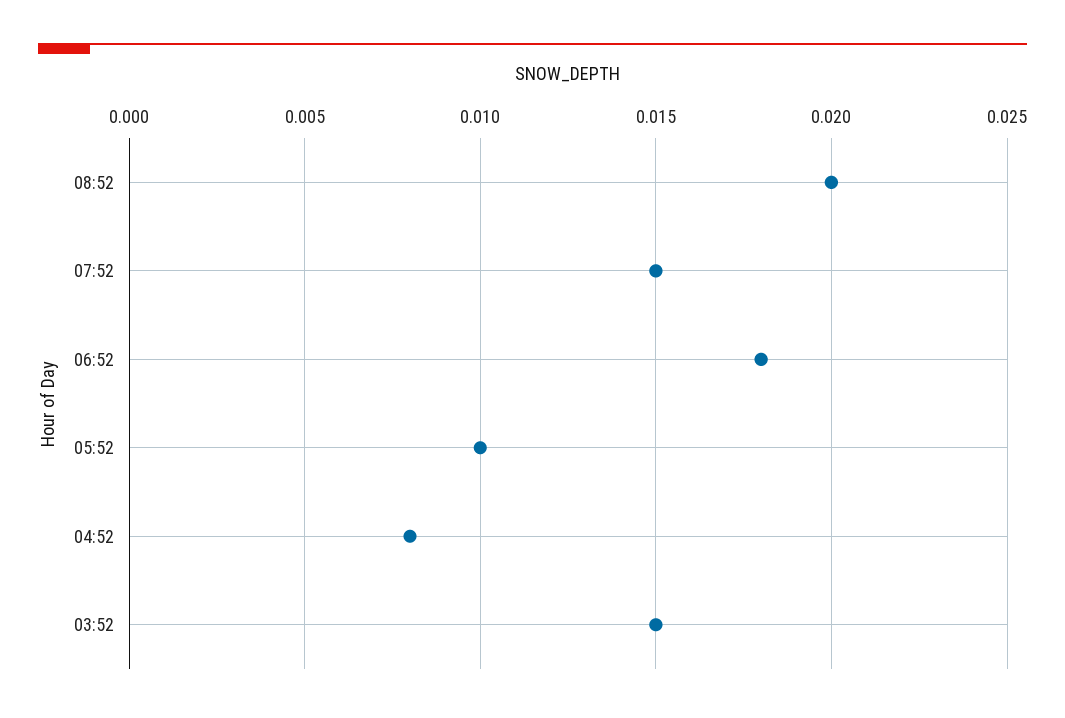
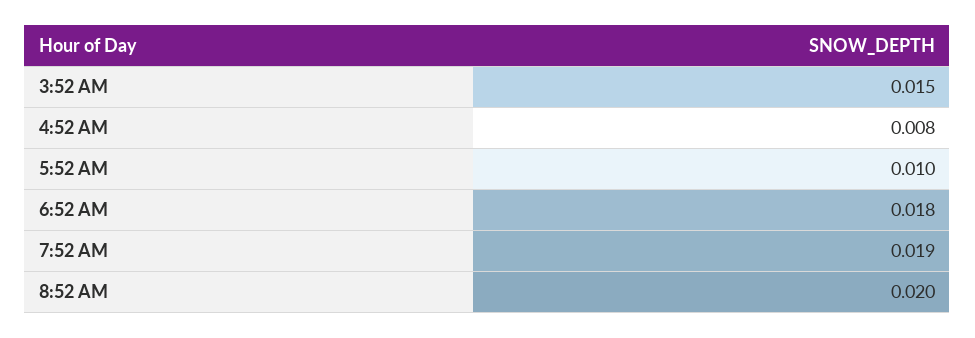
  {
    "08:52": 0.02,
-   "07:52": 0.015,
+   "07:52": 0.019,
    "06:52": 0.018,
    "05:52": 0.01,
    "04:52": 0.008,
    "03:52": 0.015
  }

